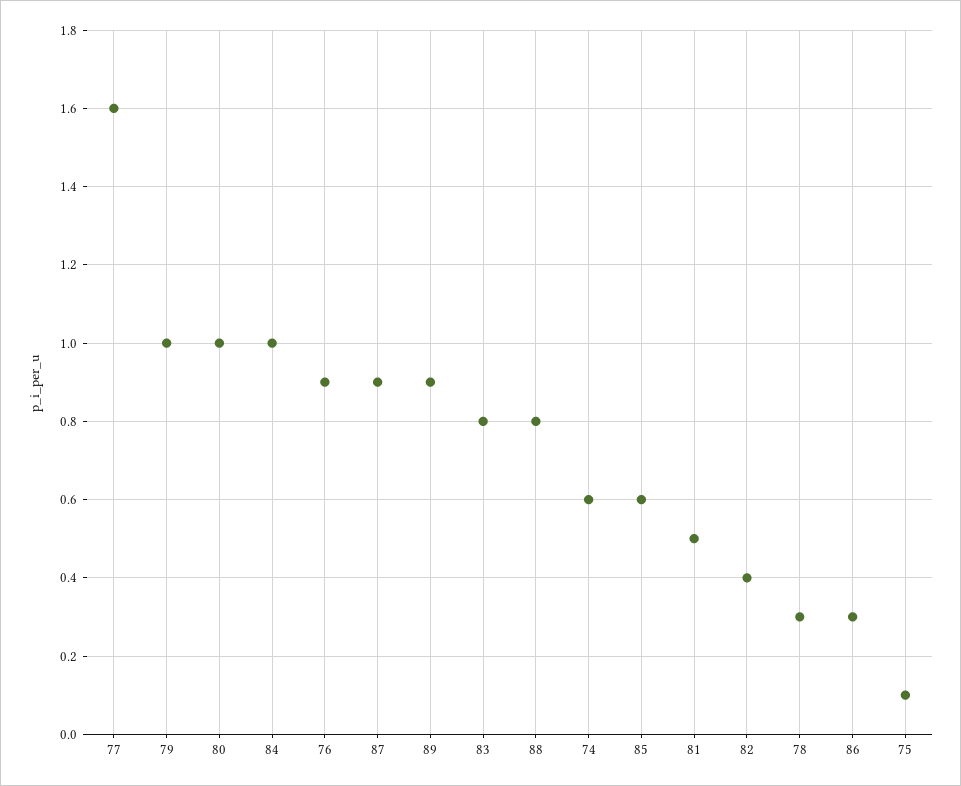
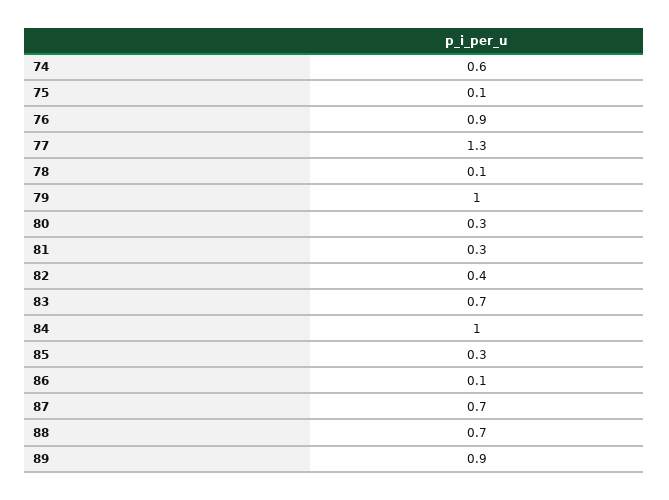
  {
-   "77": 1.6,
+   "77": 1.3,
    "79": 1,
-   "80": 1,
+   "80": 0.3,
    "84": 1,
    "76": 0.9,
-   "87": 0.9,
+   "87": 0.7,
    "89": 0.9,
-   "83": 0.8,
+   "83": 0.7,
-   "88": 0.8,
+   "88": 0.7,
    "74": 0.6,
-   "85": 0.6,
+   "85": 0.3,
-   "81": 0.5,
+   "81": 0.3,
    "82": 0.4,
-   "78": 0.3,
+   "78": 0.1,
-   "86": 0.3,
+   "86": 0.1,
    "75": 0.1
  }

